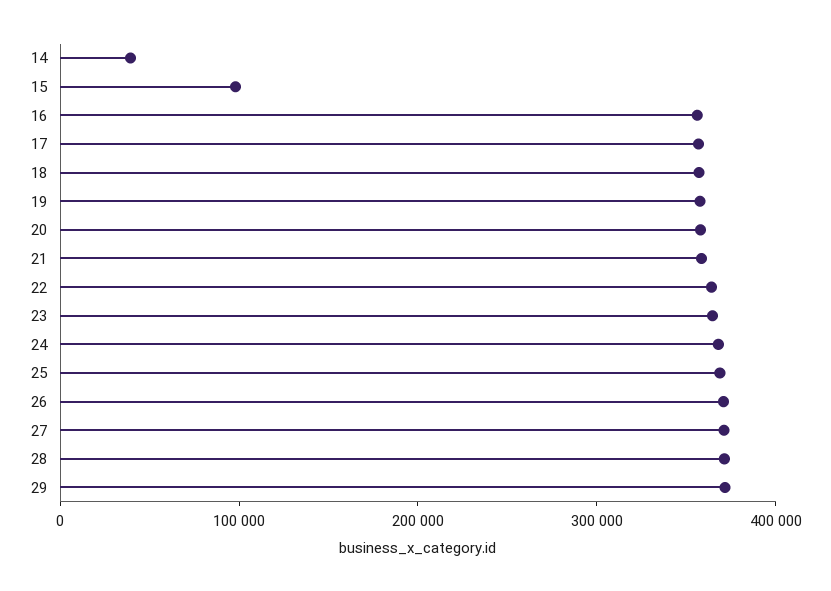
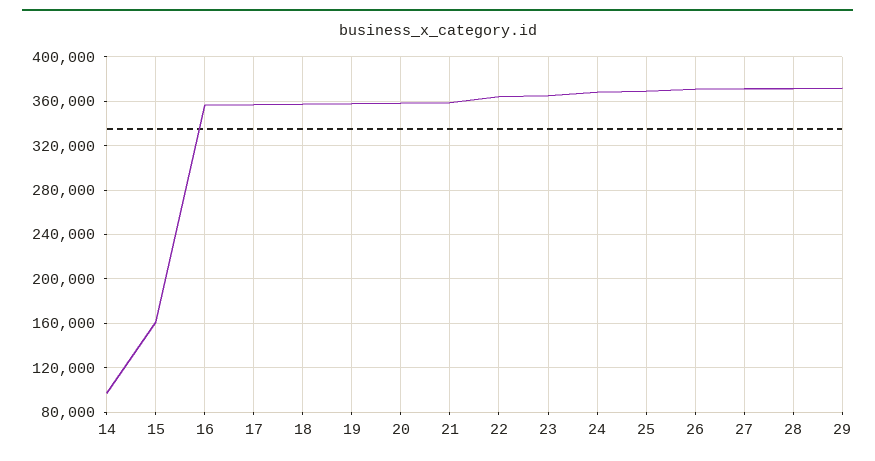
  {
-   "14": 40000,
+   "14": 100000,
-   "15": 100000,
+   "15": 160000,
    "16": 360000,
    "17": 360000,
    "18": 360000,
    "19": 360000,
    "20": 360000,
    "21": 360000,
    "22": 360000,
    "23": 360000,
    "24": 370000,
    "25": 370000,
    "26": 370000,
    "27": 370000,
    "28": 370000,
    "29": 370000
  }

